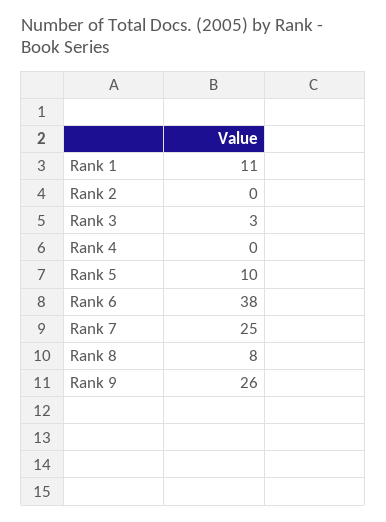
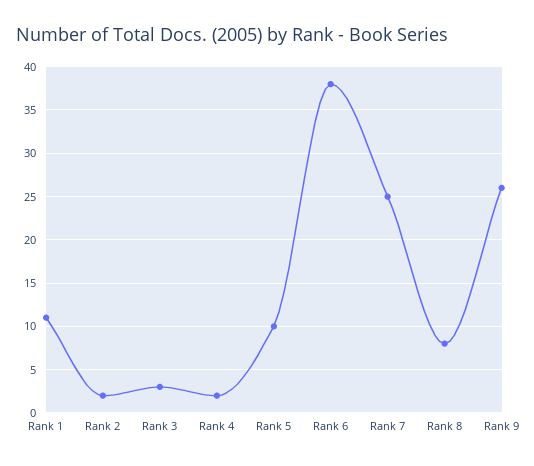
  {
    "Rank 1": 11,
-   "Rank 2": 0,
+   "Rank 2": 2,
    "Rank 3": 3,
-   "Rank 4": 0,
+   "Rank 4": 2,
    "Rank 5": 10,
    "Rank 6": 38,
    "Rank 7": 25,
    "Rank 8": 8,
    "Rank 9": 26
  }

